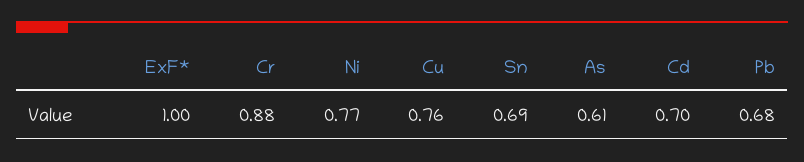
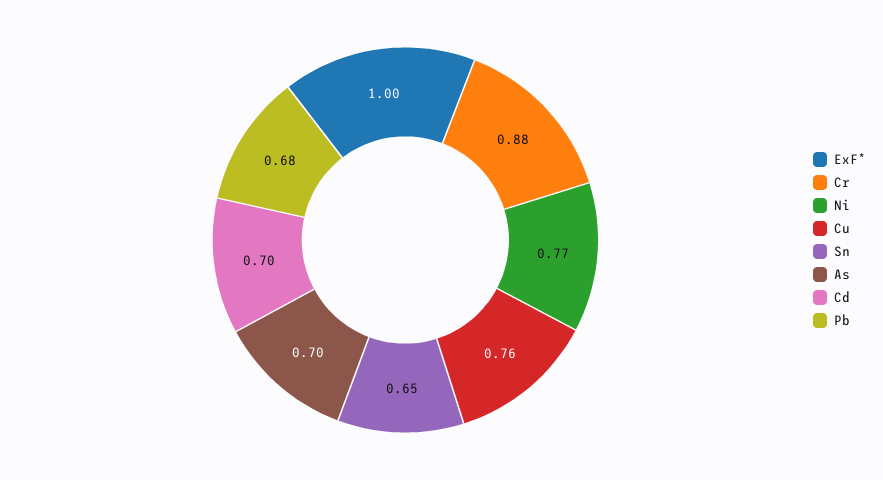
  {
    "ExF*": 1,
    "Cr": 0.88,
    "Ni": 0.77,
    "Cu": 0.76,
-   "Sn": 0.69,
+   "Sn": 0.65,
-   "As": 0.61,
+   "As": 0.7,
    "Cd": 0.7,
    "Pb": 0.68
  }

